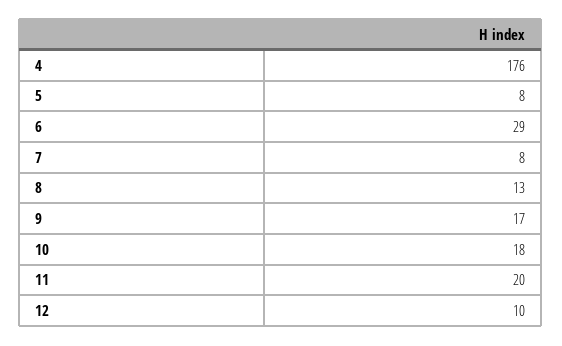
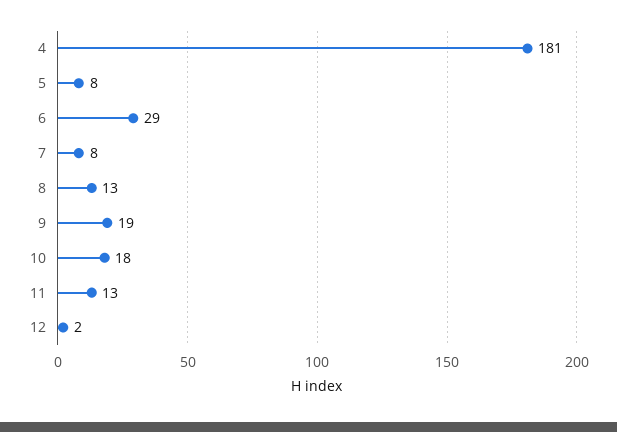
  {
-   "4": 176,
+   "4": 181,
    "5": 8,
    "6": 29,
    "7": 8,
    "8": 13,
-   "9": 17,
+   "9": 19,
    "10": 18,
-   "11": 20,
+   "11": 13,
-   "12": 10
+   "12": 2
  }

